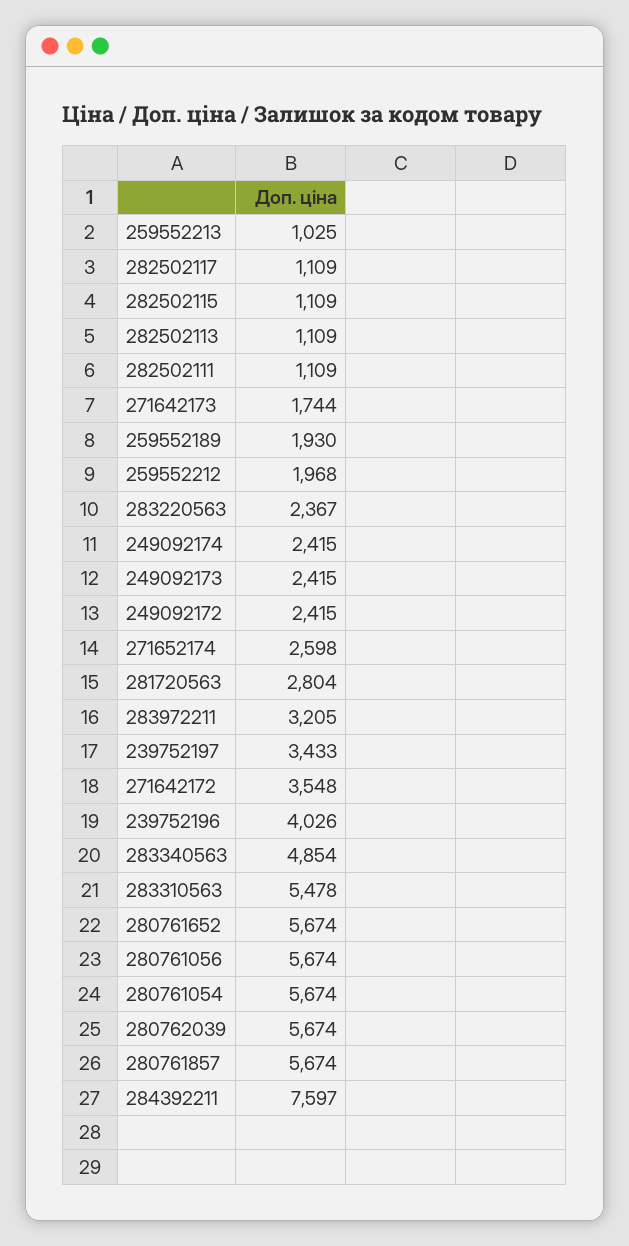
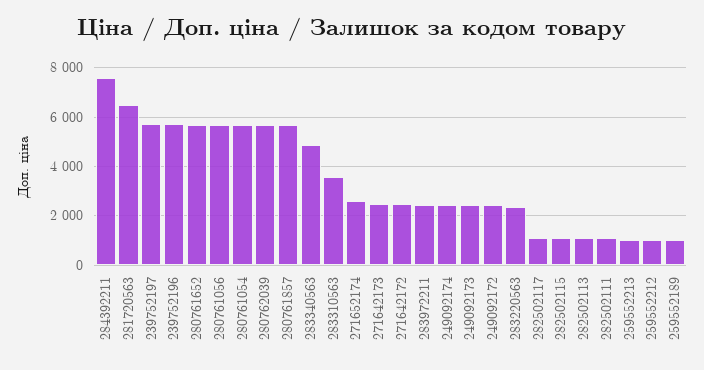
  {
    "259552213": 1025,
    "282502117": 1109,
    "282502115": 1109,
    "282502113": 1109,
    "282502111": 1109,
-   "271642173": 1744,
+   "271642173": 2500,
-   "259552189": 1930,
+   "259552189": 1000,
-   "259552212": 1968,
+   "259552212": 1000,
    "283220563": 2367,
    "249092174": 2415,
    "249092173": 2415,
    "249092172": 2415,
    "271652174": 2598,
-   "281720563": 2804,
+   "281720563": 6500,
-   "283972211": 3205,
+   "283972211": 2500,
-   "239752197": 3433,
+   "239752197": 5750,
-   "271642172": 3548,
+   "271642172": 2500,
-   "239752196": 4026,
+   "239752196": 5750,
    "283340563": 4854,
-   "283310563": 5478,
+   "283310563": 3500,
    "280761652": 5674,
    "280761056": 5674,
    "280761054": 5674,
    "280762039": 5674,
    "280761857": 5674,
    "284392211": 7597
  }

